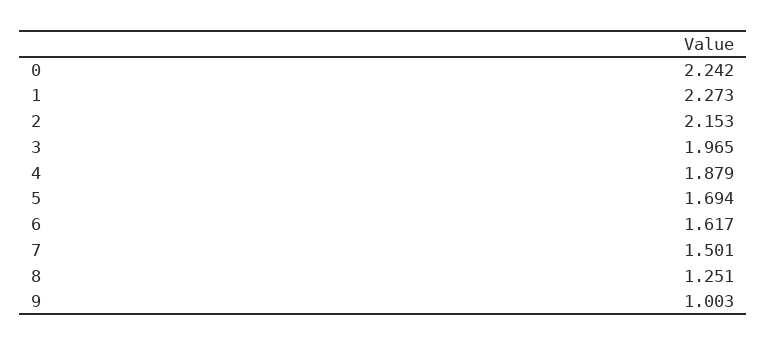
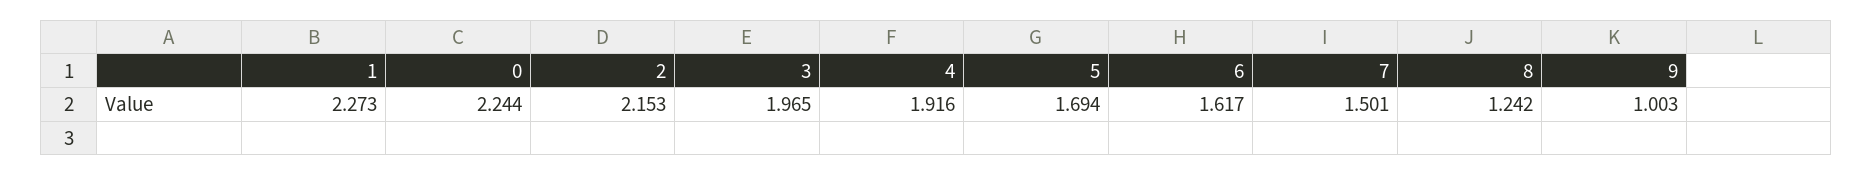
  {
-   "0": 2.242,
+   "0": 2.244,
    "1": 2.273,
    "2": 2.153,
    "3": 1.965,
-   "4": 1.879,
+   "4": 1.916,
    "5": 1.694,
    "6": 1.617,
    "7": 1.501,
-   "8": 1.251,
+   "8": 1.242,
    "9": 1.003
  }

